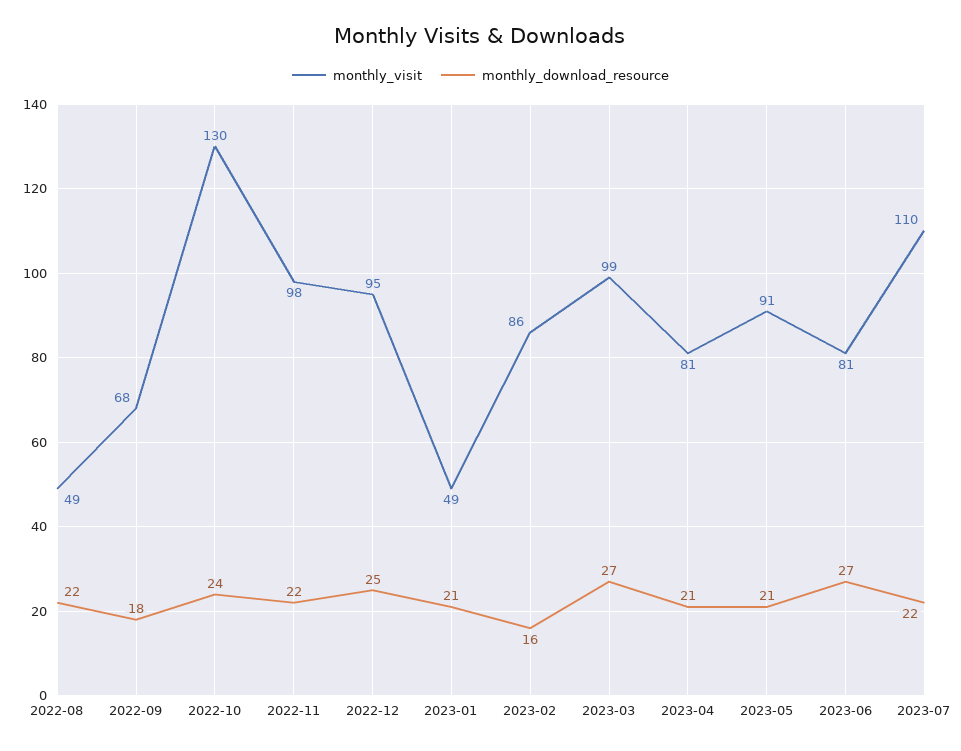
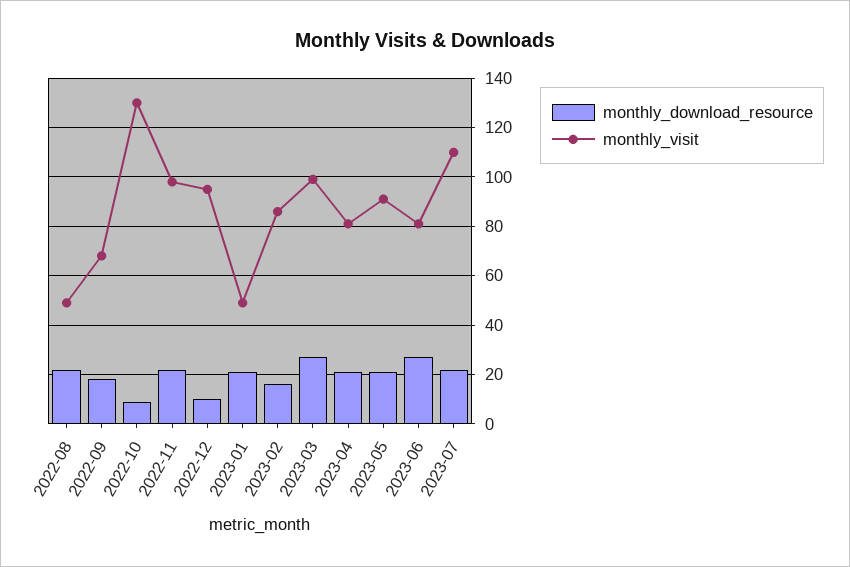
  {
    "monthly_visit": {
      "2022-08": 49,
      "2022-09": 68,
      "2022-10": 130,
      "2022-11": 98,
      "2022-12": 95,
      "2023-01": 49,
      "2023-02": 86,
      "2023-03": 99,
      "2023-04": 81,
      "2023-05": 91,
      "2023-06": 81,
      "2023-07": 110
    },
    "monthly_download_resource": {
      "2022-08": 22,
      "2022-09": 18,
-     "2022-10": 24,
+     "2022-10": 10,
      "2022-11": 22,
-     "2022-12": 25,
+     "2022-12": 10,
      "2023-01": 21,
      "2023-02": 16,
      "2023-03": 27,
      "2023-04": 21,
      "2023-05": 21,
      "2023-06": 27,
      "2023-07": 22
    }
  }

